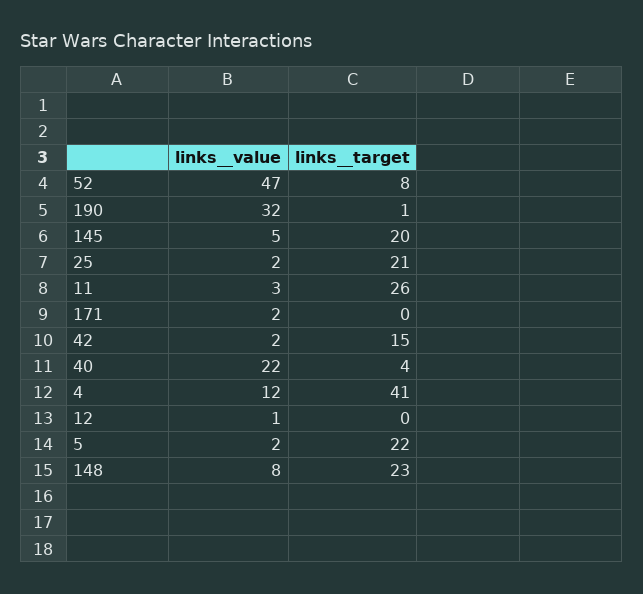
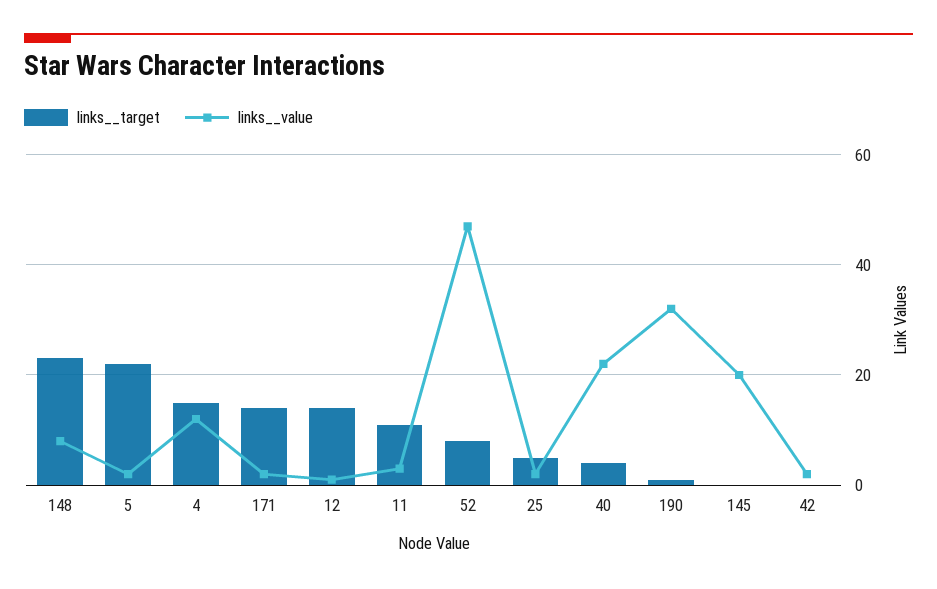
  {
    "links__value": {
      "52": 47,
      "190": 32,
-     "145": 5,
+     "145": 20,
      "25": 2,
      "11": 3,
      "171": 2,
      "42": 2,
      "40": 22,
      "4": 12,
      "12": 1,
      "5": 2,
      "148": 8
    },
    "links__target": {
      "52": 8,
      "190": 1,
-     "145": 20,
+     "145": 0,
-     "25": 21,
+     "25": 5,
-     "11": 26,
+     "11": 10,
-     "171": 0,
+     "171": 15,
-     "42": 15,
+     "42": 0,
      "40": 4,
-     "4": 41,
+     "4": 15,
-     "12": 0,
+     "12": 15,
      "5": 22,
      "148": 23
    }
  }

